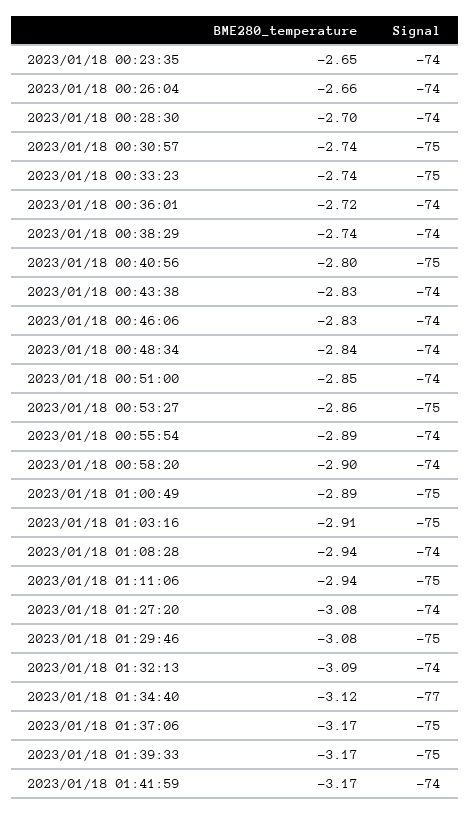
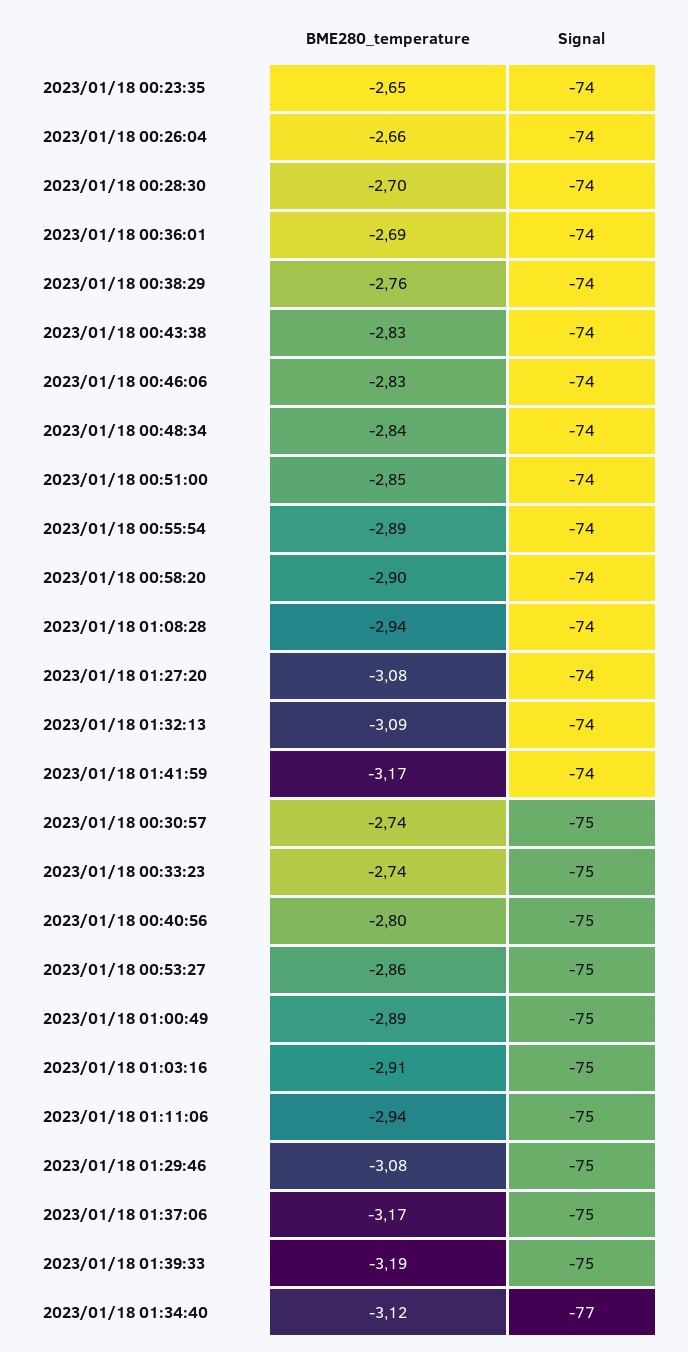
  {
    "BME280_temperature": {
      "2023/01/18 00:23:35": -2.65,
      "2023/01/18 00:26:04": -2.66,
      "2023/01/18 00:28:30": -2.7,
      "2023/01/18 00:30:57": -2.74,
      "2023/01/18 00:33:23": -2.74,
-     "2023/01/18 00:36:01": -2.72,
+     "2023/01/18 00:36:01": -2.69,
-     "2023/01/18 00:38:29": -2.74,
+     "2023/01/18 00:38:29": -2.76,
      "2023/01/18 00:40:56": -2.8,
      "2023/01/18 00:43:38": -2.83,
      "2023/01/18 00:46:06": -2.83,
      "2023/01/18 00:48:34": -2.84,
      "2023/01/18 00:51:00": -2.85,
      "2023/01/18 00:53:27": -2.86,
      "2023/01/18 00:55:54": -2.89,
      "2023/01/18 00:58:20": -2.9,
      "2023/01/18 01:00:49": -2.89,
      "2023/01/18 01:03:16": -2.91,
      "2023/01/18 01:08:28": -2.94,
      "2023/01/18 01:11:06": -2.94,
      "2023/01/18 01:27:20": -3.08,
      "2023/01/18 01:29:46": -3.08,
      "2023/01/18 01:32:13": -3.09,
      "2023/01/18 01:34:40": -3.12,
      "2023/01/18 01:37:06": -3.17,
-     "2023/01/18 01:39:33": -3.17,
+     "2023/01/18 01:39:33": -3.19,
      "2023/01/18 01:41:59": -3.17
    },
    "Signal": {
      "2023/01/18 00:23:35": -74,
      "2023/01/18 00:26:04": -74,
      "2023/01/18 00:28:30": -74,
      "2023/01/18 00:30:57": -75,
      "2023/01/18 00:33:23": -75,
      "2023/01/18 00:36:01": -74,
      "2023/01/18 00:38:29": -74,
      "2023/01/18 00:40:56": -75,
      "2023/01/18 00:43:38": -74,
      "2023/01/18 00:46:06": -74,
      "2023/01/18 00:48:34": -74,
      "2023/01/18 00:51:00": -74,
      "2023/01/18 00:53:27": -75,
      "2023/01/18 00:55:54": -74,
      "2023/01/18 00:58:20": -74,
      "2023/01/18 01:00:49": -75,
      "2023/01/18 01:03:16": -75,
      "2023/01/18 01:08:28": -74,
      "2023/01/18 01:11:06": -75,
      "2023/01/18 01:27:20": -74,
      "2023/01/18 01:29:46": -75,
      "2023/01/18 01:32:13": -74,
      "2023/01/18 01:34:40": -77,
      "2023/01/18 01:37:06": -75,
      "2023/01/18 01:39:33": -75,
      "2023/01/18 01:41:59": -74
    }
  }

